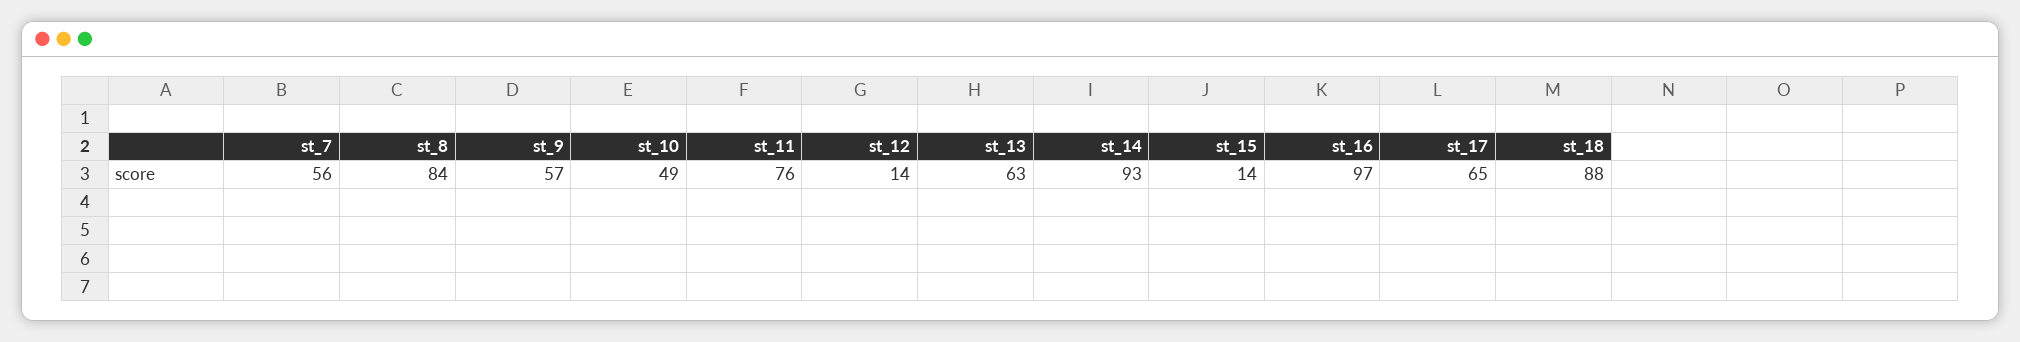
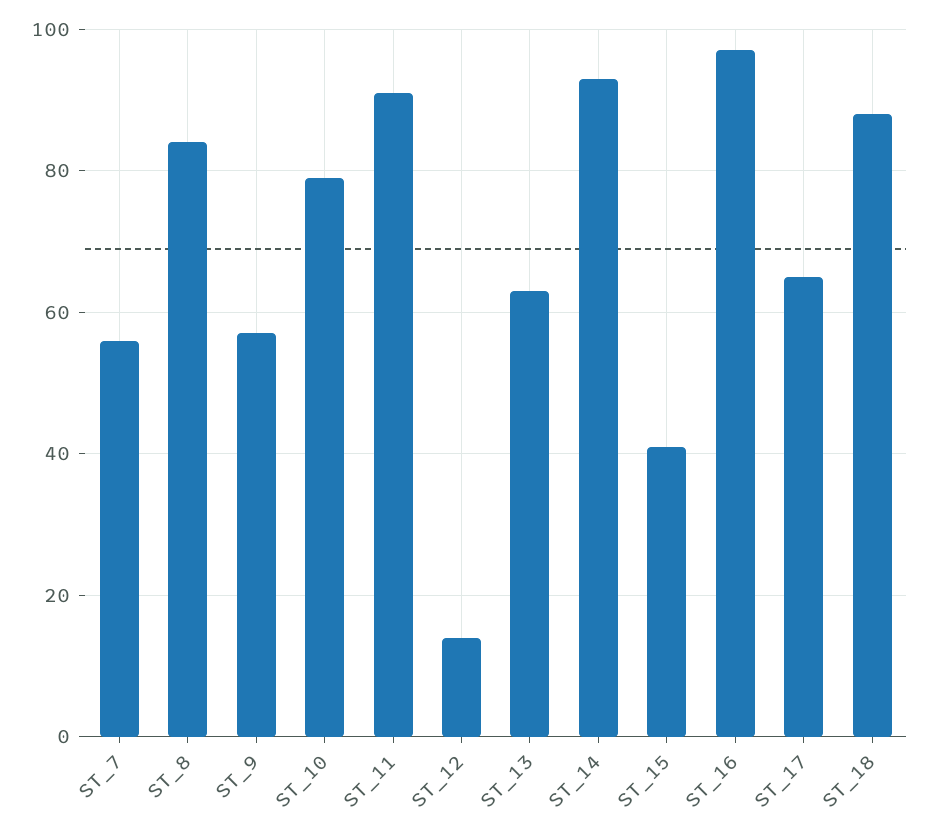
  {
    "st_7": 56,
    "st_8": 84,
    "st_9": 57,
-   "st_10": 49,
+   "st_10": 80,
-   "st_11": 76,
+   "st_11": 90,
    "st_12": 14,
    "st_13": 63,
    "st_14": 93,
-   "st_15": 14,
+   "st_15": 40,
    "st_16": 97,
    "st_17": 65,
    "st_18": 88
  }

